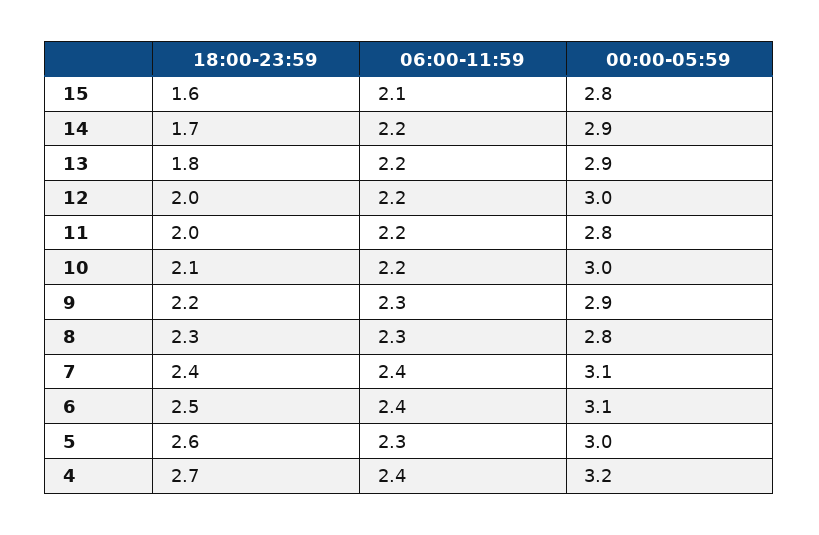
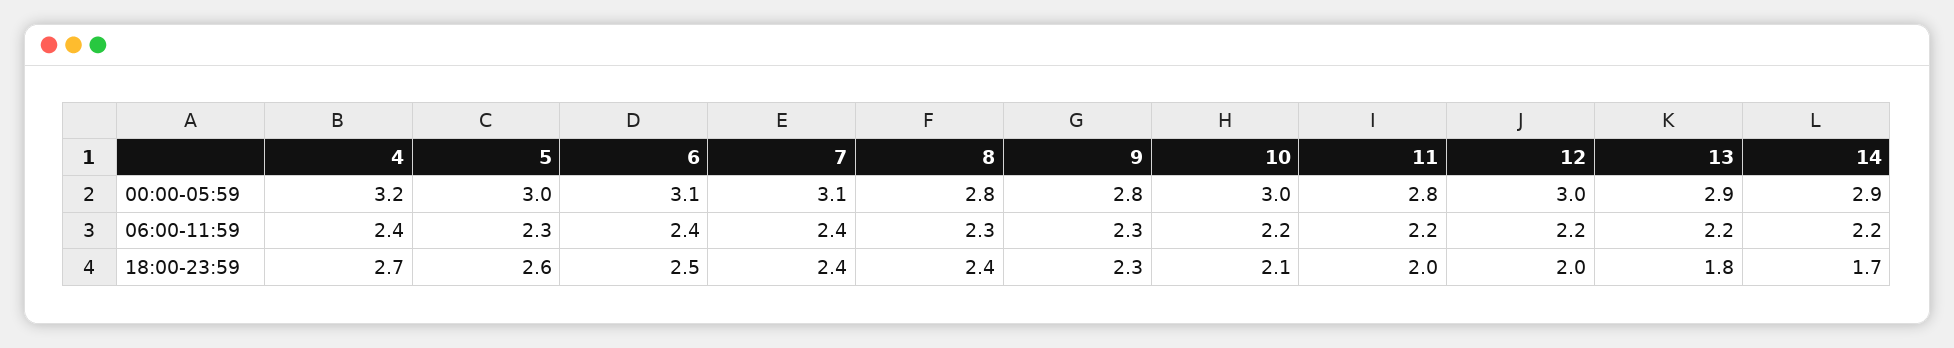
  {
    "18:00-23:59": {
-     "15": 1.6,
      "14": 1.7,
      "13": 1.8,
      "12": 2,
      "11": 2,
      "10": 2.1,
-     "9": 2.2,
+     "9": 2.3,
-     "8": 2.3,
+     "8": 2.4,
      "7": 2.4,
      "6": 2.5,
      "5": 2.6,
      "4": 2.7
    },
    "06:00-11:59": {
-     "15": 2.1,
      "14": 2.2,
      "13": 2.2,
      "12": 2.2,
      "11": 2.2,
      "10": 2.2,
      "9": 2.3,
      "8": 2.3,
      "7": 2.4,
      "6": 2.4,
      "5": 2.3,
      "4": 2.4
    },
    "00:00-05:59": {
-     "15": 2.8,
      "14": 2.9,
      "13": 2.9,
      "12": 3,
      "11": 2.8,
      "10": 3,
-     "9": 2.9,
+     "9": 2.8,
      "8": 2.8,
      "7": 3.1,
      "6": 3.1,
      "5": 3,
      "4": 3.2
    }
  }

